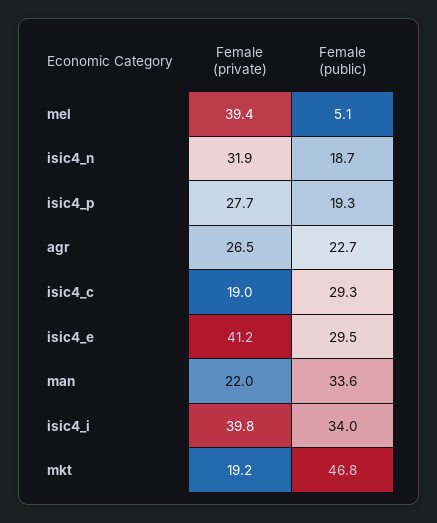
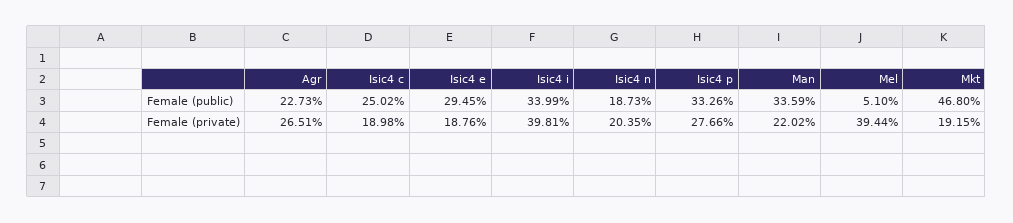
  {
    "Female (private)": {
      "mel": 39.44,
-     "isic4_n": 31.9,
+     "isic4_n": 20.35,
      "isic4_p": 27.66,
      "agr": 26.51,
      "isic4_c": 18.98,
-     "isic4_e": 41.2,
+     "isic4_e": 18.76,
      "man": 22.02,
      "isic4_i": 39.81,
      "mkt": 19.15
    },
    "Female (public)": {
      "mel": 5.1,
      "isic4_n": 18.73,
-     "isic4_p": 19.3,
+     "isic4_p": 33.26,
      "agr": 22.73,
-     "isic4_c": 29.3,
+     "isic4_c": 25.02,
      "isic4_e": 29.45,
      "man": 33.59,
      "isic4_i": 33.99,
      "mkt": 46.8
    }
  }

